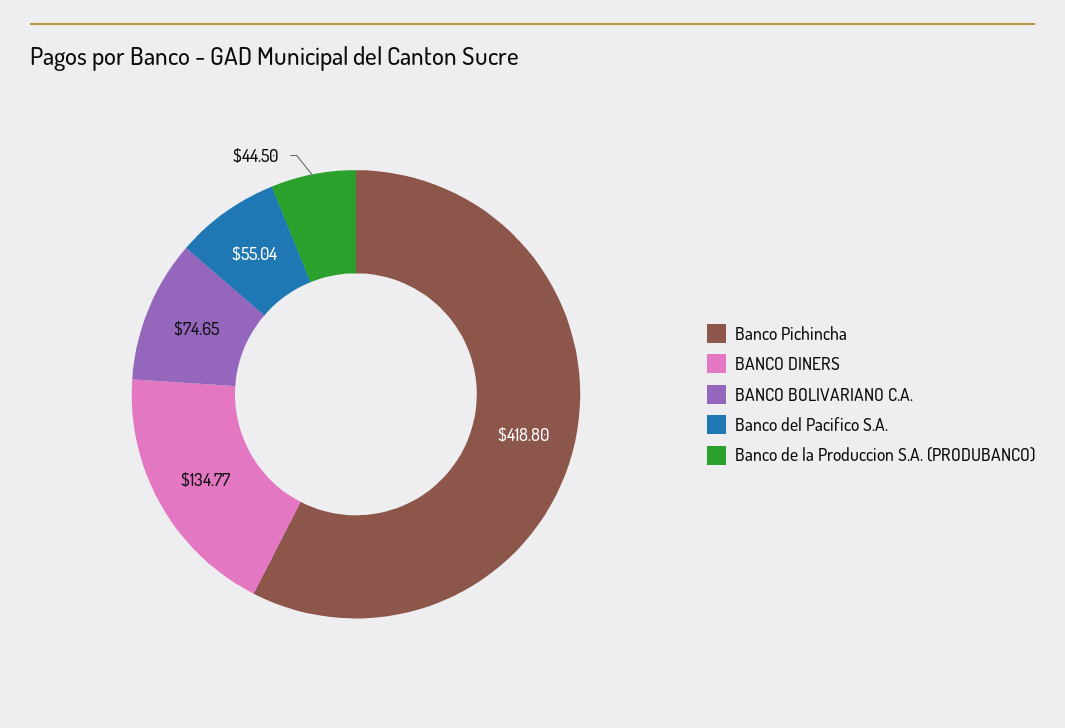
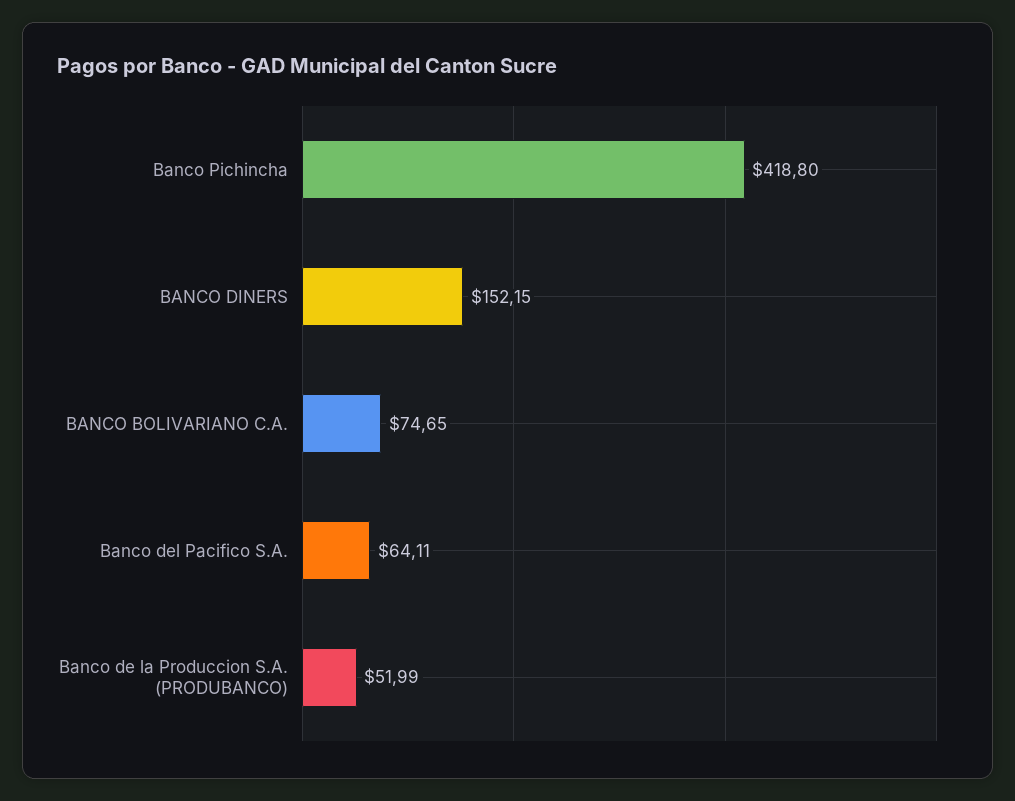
  {
    "Banco Pichincha": 418.8,
-   "BANCO DINERS": 134.77,
+   "BANCO DINERS": 152.15,
    "BANCO BOLIVARIANO C.A.": 74.65,
-   "Banco del Pacifico S.A.": 55.04,
+   "Banco del Pacifico S.A.": 64.11,
-   "Banco de la Produccion S.A. (PRODUBANCO)": 44.5
+   "Banco de la Produccion S.A. (PRODUBANCO)": 51.99
  }

